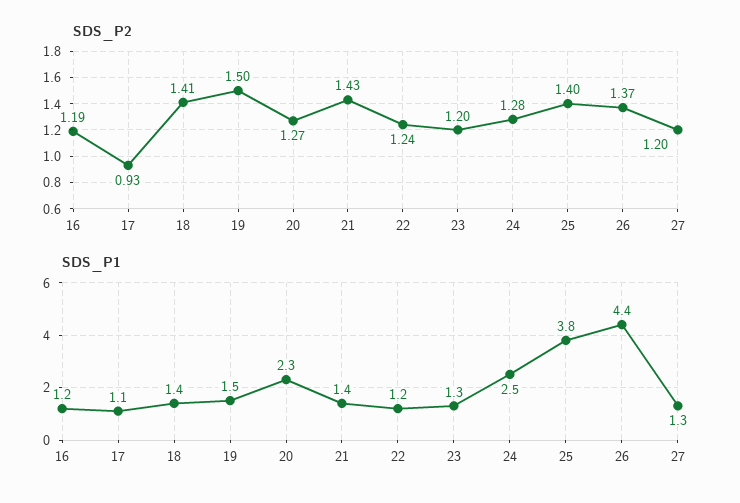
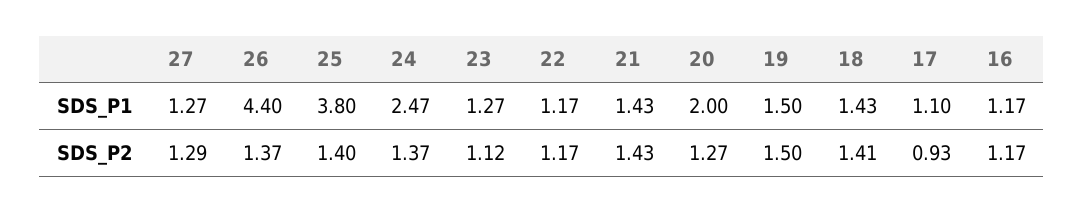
  {
    "SDS_P2": {
-     "16": 1.19,
+     "16": 1.17,
      "17": 0.93,
      "18": 1.41,
      "19": 1.5,
      "20": 1.27,
      "21": 1.43,
-     "22": 1.24,
+     "22": 1.17,
-     "23": 1.2,
+     "23": 1.12,
-     "24": 1.28,
+     "24": 1.37,
      "25": 1.4,
      "26": 1.37,
-     "27": 1.2
+     "27": 1.29
    },
    "SDS_P1": {
      "16": 1.17,
      "17": 1.1,
      "18": 1.43,
      "19": 1.5,
-     "20": 2.3,
+     "20": 2,
      "21": 1.43,
      "22": 1.17,
      "23": 1.27,
      "24": 2.47,
      "25": 3.8,
      "26": 4.4,
      "27": 1.27
    }
  }

